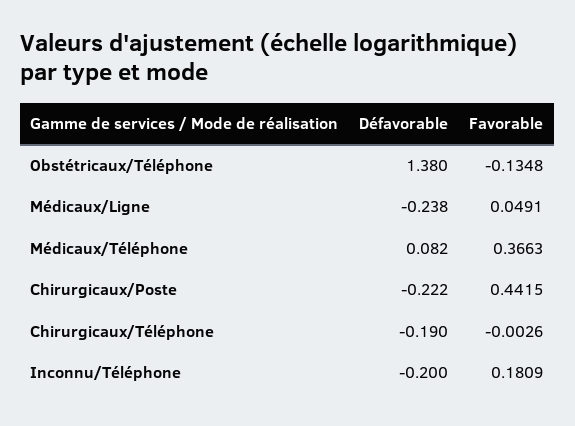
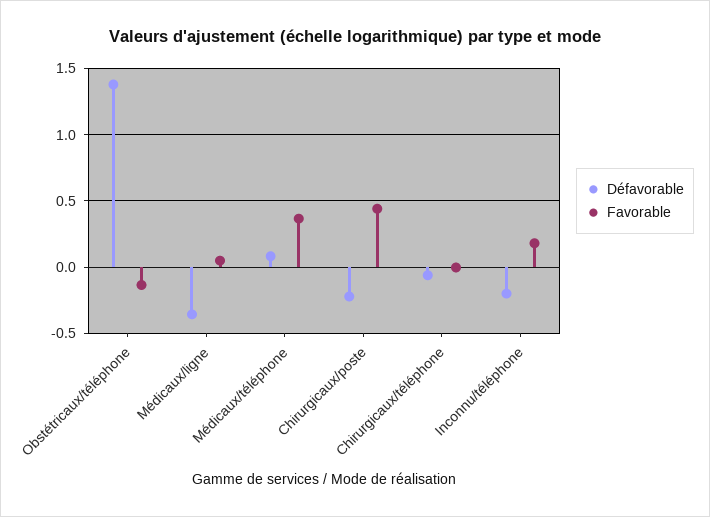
  {
    "Défavorable": {
      "Obstétricaux/Téléphone": 1.38,
-     "Médicaux/Ligne": -0.238,
+     "Médicaux/Ligne": -0.35,
      "Médicaux/Téléphone": 0.082,
      "Chirurgicaux/Poste": -0.222,
-     "Chirurgicaux/Téléphone": -0.19,
+     "Chirurgicaux/Téléphone": -0.05,
      "Inconnu/Téléphone": -0.2
    },
    "Favorable": {
      "Obstétricaux/Téléphone": -0.1348,
      "Médicaux/Ligne": 0.0491,
      "Médicaux/Téléphone": 0.3663,
      "Chirurgicaux/Poste": 0.4415,
      "Chirurgicaux/Téléphone": -0.0026,
      "Inconnu/Téléphone": 0.1809
    }
  }

